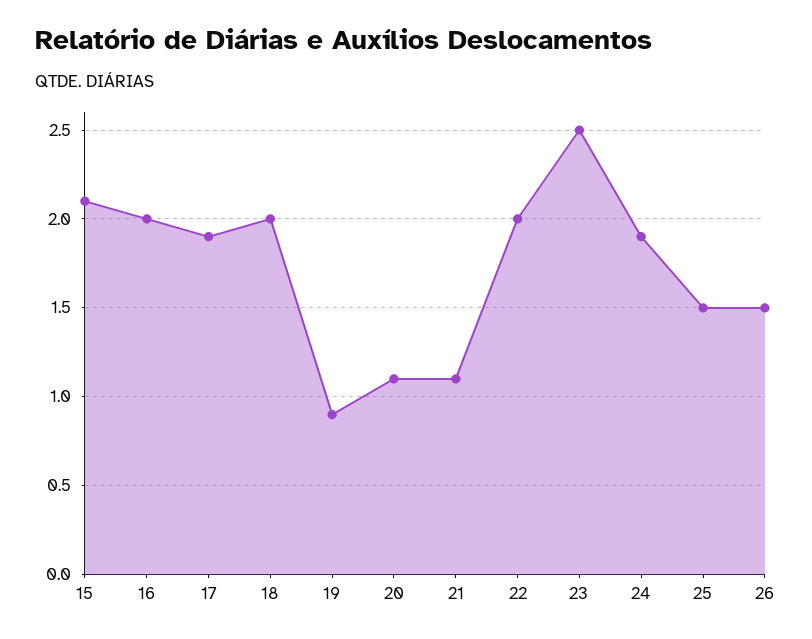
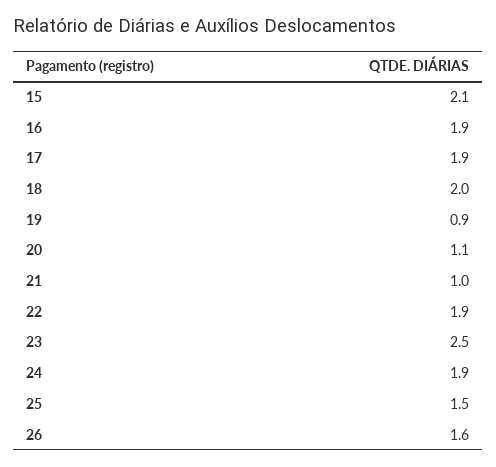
  {
    "15": 2.1,
-   "16": 2,
+   "16": 1.9,
    "17": 1.9,
    "18": 2,
    "19": 0.9,
    "20": 1.1,
-   "21": 1.1,
+   "21": 1,
-   "22": 2,
+   "22": 1.9,
    "23": 2.5,
    "24": 1.9,
    "25": 1.5,
-   "26": 1.5
+   "26": 1.6
  }

